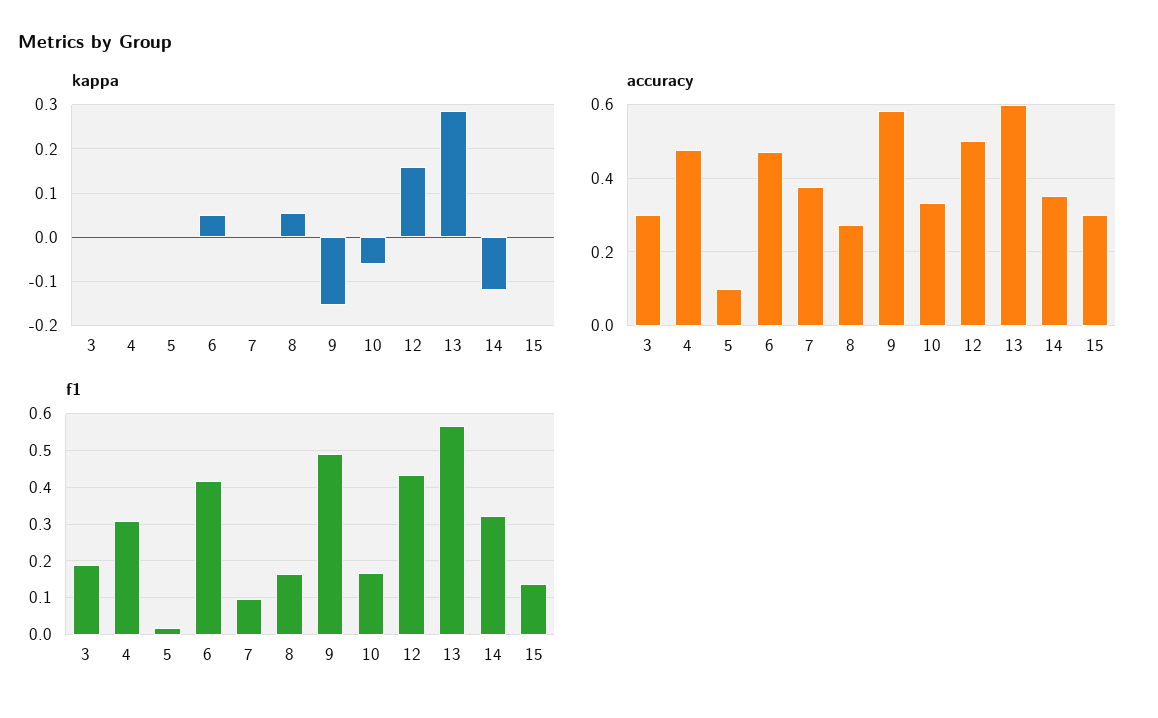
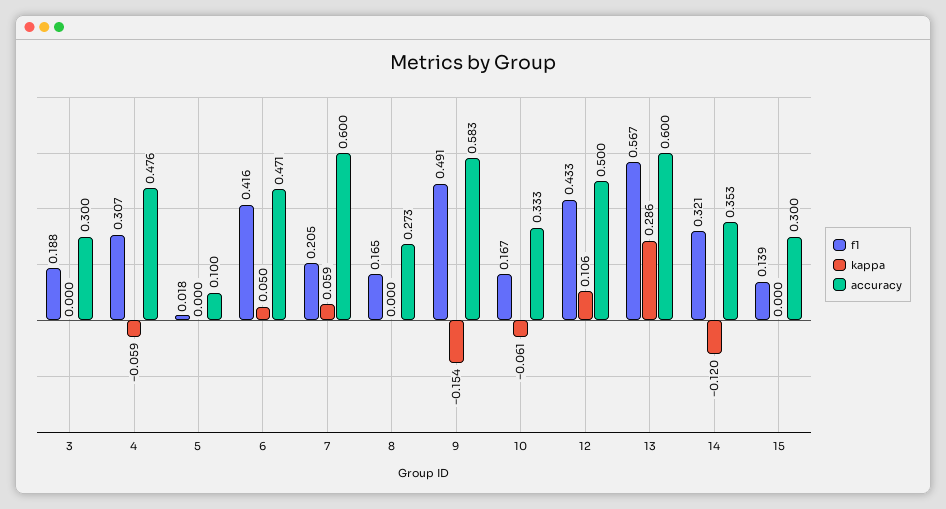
  {
    "kappa": {
      "3": 0,
-     "4": 0,
+     "4": -0.059,
      "5": 0,
      "6": 0.05,
-     "7": 0,
+     "7": 0.059,
-     "8": 0.06,
+     "8": 0,
      "9": -0.154,
      "10": -0.061,
-     "12": 0.16,
+     "12": 0.106,
      "13": 0.286,
      "14": -0.12,
      "15": 0
    },
    "accuracy": {
      "3": 0.3,
      "4": 0.476,
      "5": 0.1,
      "6": 0.471,
-     "7": 0.38,
+     "7": 0.6,
      "8": 0.273,
      "9": 0.583,
      "10": 0.333,
      "12": 0.5,
      "13": 0.6,
      "14": 0.353,
      "15": 0.3
    },
    "f1": {
      "3": 0.188,
      "4": 0.307,
      "5": 0.018,
      "6": 0.416,
-     "7": 0.1,
+     "7": 0.205,
      "8": 0.165,
      "9": 0.491,
      "10": 0.167,
      "12": 0.433,
      "13": 0.567,
      "14": 0.321,
      "15": 0.139
    }
  }

